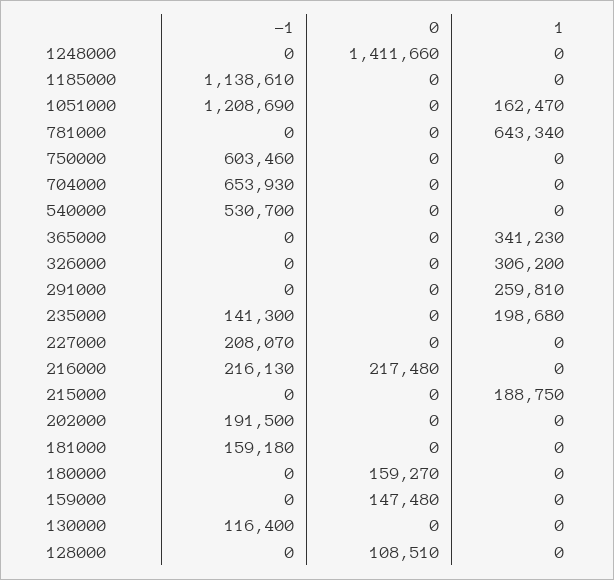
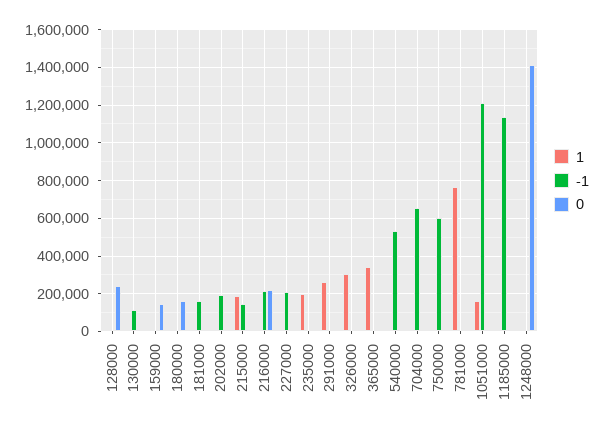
  {
    "-1": {
      "1248000": 0,
      "1185000": 1138610,
      "1051000": 1208690,
      "781000": 0,
      "750000": 603460,
      "704000": 653930,
      "540000": 530700,
      "365000": 0,
      "326000": 0,
      "291000": 0,
-     "235000": 141300,
+     "235000": 0,
      "227000": 208070,
      "216000": 216130,
-     "215000": 0,
+     "215000": 150000,
      "202000": 191500,
      "181000": 159180,
      "180000": 0,
      "159000": 0,
      "130000": 116400,
      "128000": 0
    },
    "0": {
      "1248000": 1411660,
      "1185000": 0,
      "1051000": 0,
      "781000": 0,
      "750000": 0,
      "704000": 0,
      "540000": 0,
      "365000": 0,
      "326000": 0,
      "291000": 0,
      "235000": 0,
      "227000": 0,
      "216000": 217480,
      "215000": 0,
      "202000": 0,
      "181000": 0,
      "180000": 159270,
      "159000": 147480,
      "130000": 0,
-     "128000": 108510
+     "128000": 250000
    },
    "1": {
      "1248000": 0,
      "1185000": 0,
      "1051000": 162470,
-     "781000": 643340,
+     "781000": 750000,
      "750000": 0,
      "704000": 0,
      "540000": 0,
      "365000": 341230,
      "326000": 306200,
      "291000": 259810,
      "235000": 198680,
      "227000": 0,
      "216000": 0,
      "215000": 188750,
      "202000": 0,
      "181000": 0,
      "180000": 0,
      "159000": 0,
      "130000": 0,
      "128000": 0
    }
  }

